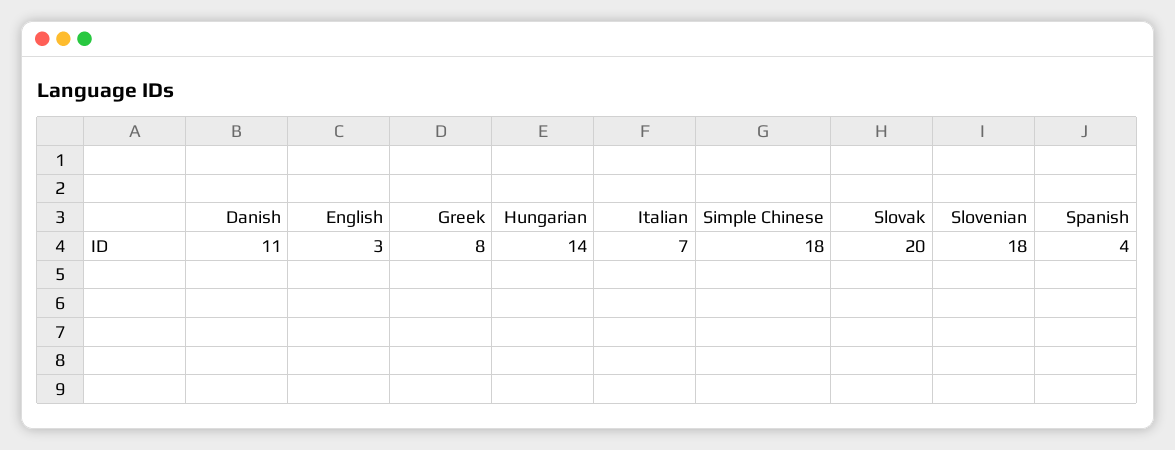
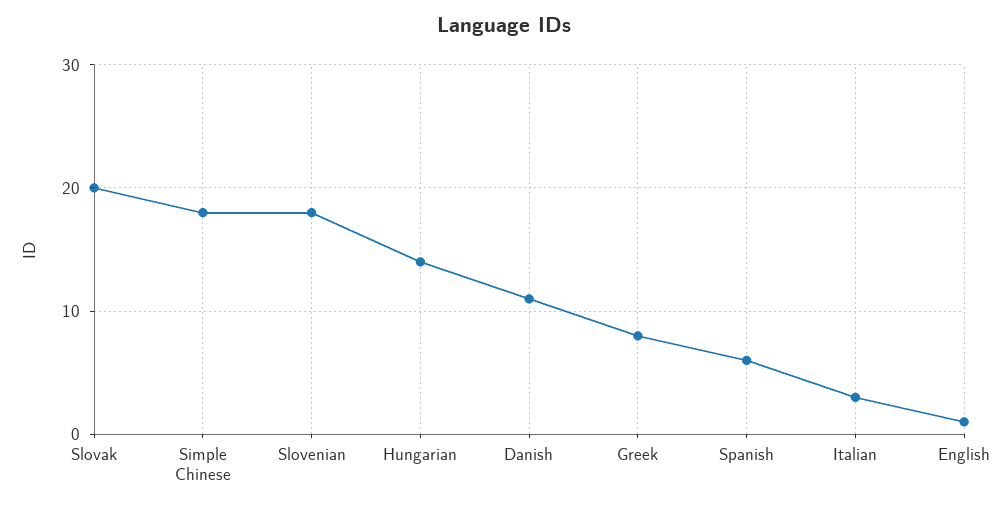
  {
    "Danish": 11,
-   "English": 3,
+   "English": 1,
    "Greek": 8,
    "Hungarian": 14,
-   "Italian": 7,
+   "Italian": 3,
    "Simple Chinese": 18,
    "Slovak": 20,
    "Slovenian": 18,
-   "Spanish": 4
+   "Spanish": 6
  }

